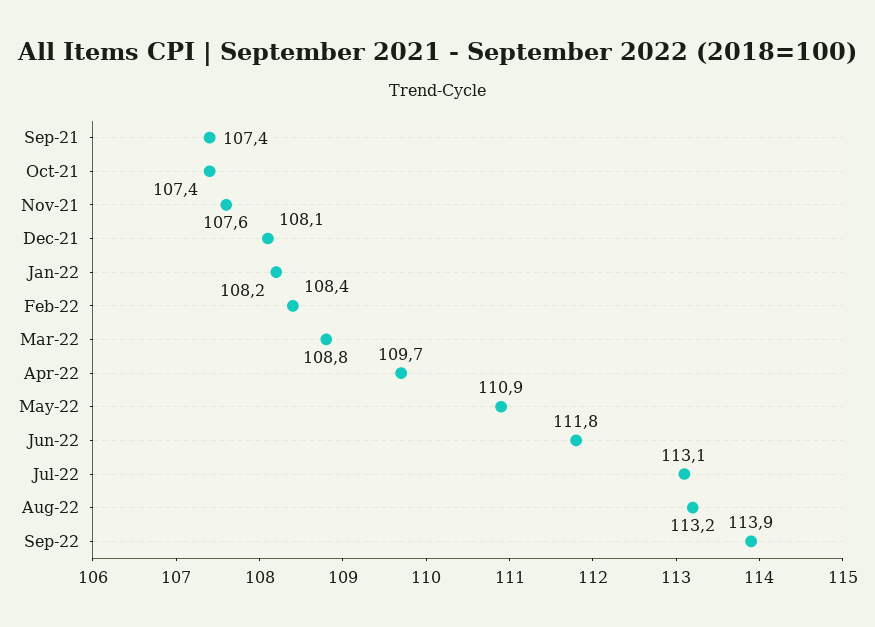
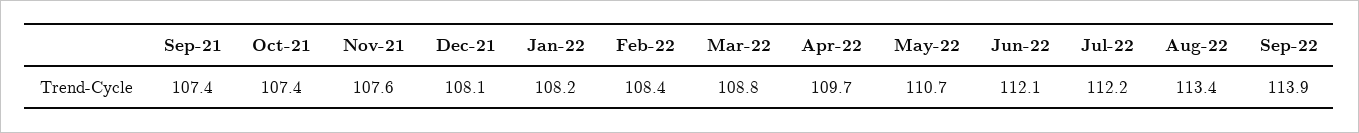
  {
    "Sep-21": 107.4,
    "Oct-21": 107.4,
    "Nov-21": 107.6,
    "Dec-21": 108.1,
    "Jan-22": 108.2,
    "Feb-22": 108.4,
    "Mar-22": 108.8,
    "Apr-22": 109.7,
-   "May-22": 110.9,
+   "May-22": 110.7,
-   "Jun-22": 111.8,
+   "Jun-22": 112.1,
-   "Jul-22": 113.1,
+   "Jul-22": 112.2,
-   "Aug-22": 113.2,
+   "Aug-22": 113.4,
    "Sep-22": 113.9
  }

